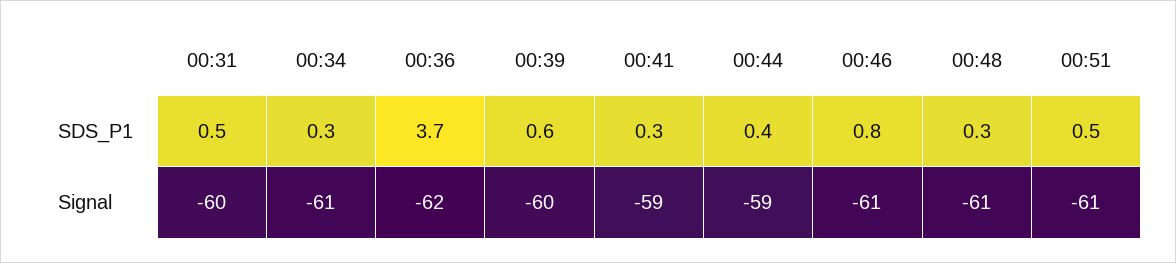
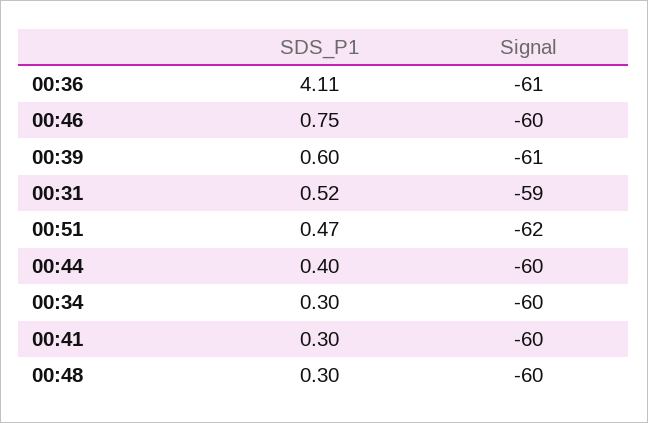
  {
    "00:31": {
      "SDS_P1": 0.52,
-     "Signal": -60
+     "Signal": -59
    },
    "00:34": {
      "SDS_P1": 0.3,
-     "Signal": -61
+     "Signal": -60
    },
    "00:36": {
-     "SDS_P1": 3.7,
+     "SDS_P1": 4.11,
-     "Signal": -62
+     "Signal": -61
    },
    "00:39": {
      "SDS_P1": 0.6,
-     "Signal": -60
+     "Signal": -61
    },
    "00:41": {
      "SDS_P1": 0.3,
-     "Signal": -59
+     "Signal": -60
    },
    "00:44": {
      "SDS_P1": 0.4,
-     "Signal": -59
+     "Signal": -60
    },
    "00:46": {
      "SDS_P1": 0.75,
-     "Signal": -61
+     "Signal": -60
    },
    "00:48": {
      "SDS_P1": 0.3,
-     "Signal": -61
+     "Signal": -60
    },
    "00:51": {
      "SDS_P1": 0.47,
-     "Signal": -61
+     "Signal": -62
    }
  }

